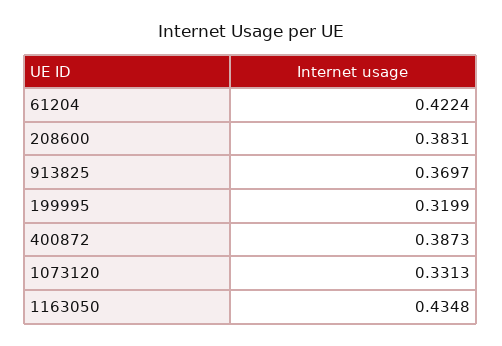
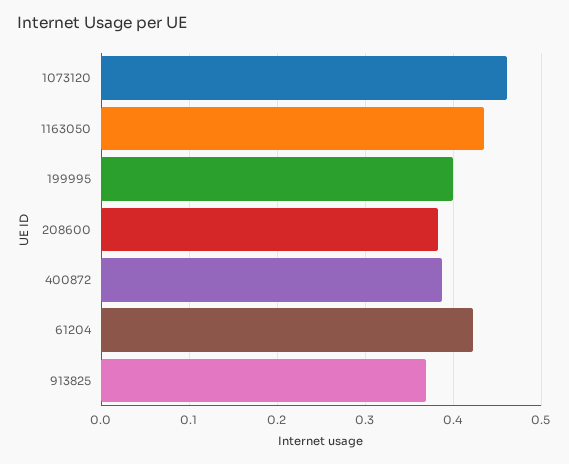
  {
    "61204": 0.4224,
    "208600": 0.3831,
    "913825": 0.3697,
-   "199995": 0.3199,
+   "199995": 0.4,
    "400872": 0.3873,
-   "1073120": 0.3313,
+   "1073120": 0.46,
    "1163050": 0.4348
  }

